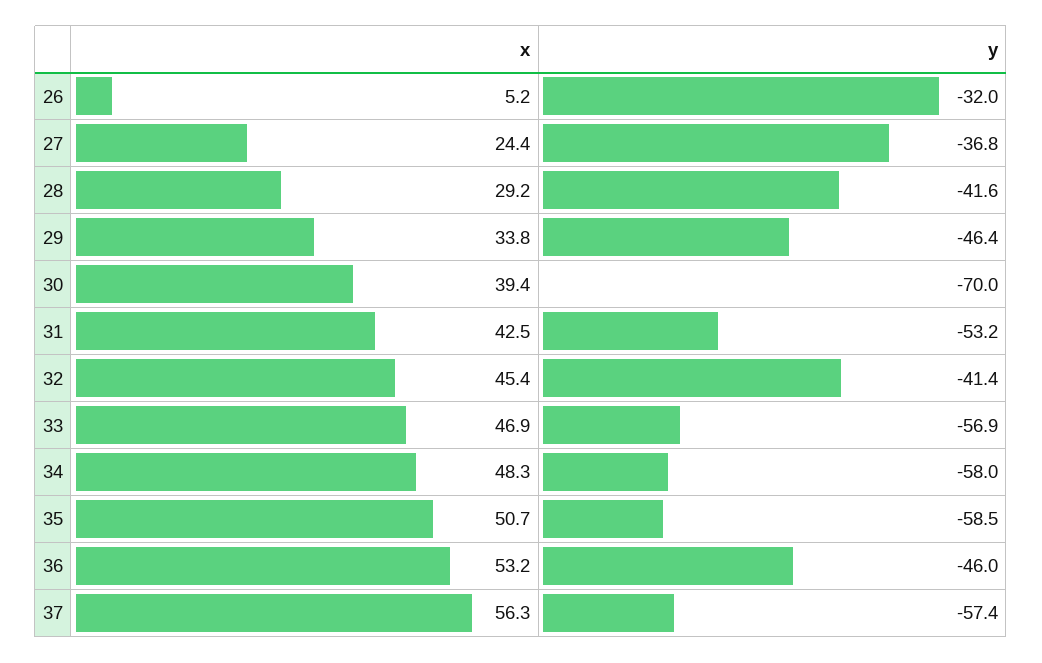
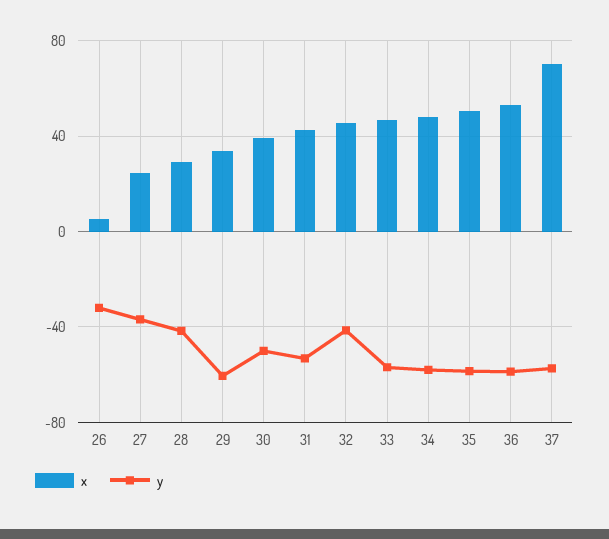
  {
    "x": {
      "26": 5.2,
      "27": 24.4,
      "28": 29.2,
      "29": 33.8,
      "30": 39.4,
      "31": 42.5,
      "32": 45.4,
      "33": 46.9,
      "34": 48.3,
      "35": 50.7,
      "36": 53.2,
-     "37": 56.3
+     "37": 70
    },
    "y": {
      "26": -32,
      "27": -36.8,
      "28": -41.6,
-     "29": -46.4,
+     "29": -60,
-     "30": -70,
+     "30": -50,
      "31": -53.2,
      "32": -41.4,
      "33": -56.9,
      "34": -58,
      "35": -58.5,
-     "36": -46,
+     "36": -60,
      "37": -57.4
    }
  }

